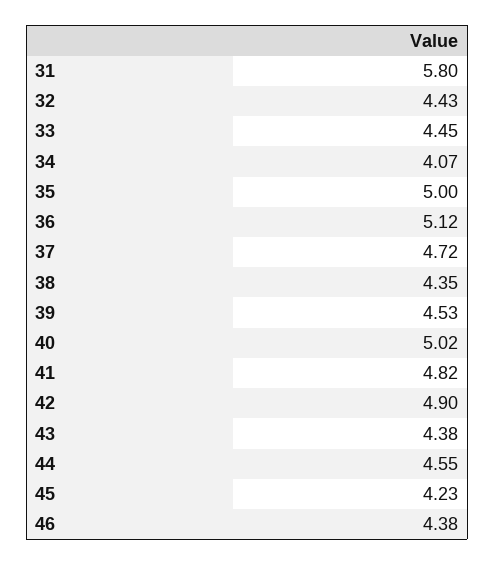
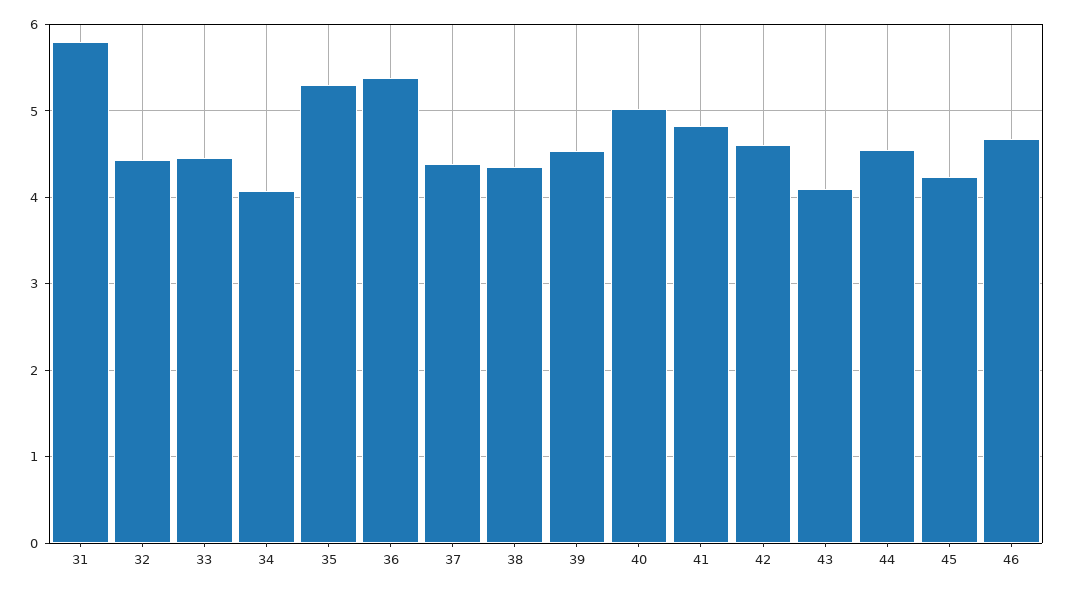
  {
    "31": 5.8,
    "32": 4.43,
    "33": 4.45,
    "34": 4.07,
-   "35": 5,
+   "35": 5.3,
-   "36": 5.12,
+   "36": 5.4,
-   "37": 4.72,
+   "37": 4.4,
    "38": 4.35,
    "39": 4.53,
    "40": 5.02,
    "41": 4.82,
-   "42": 4.9,
+   "42": 4.6,
-   "43": 4.38,
+   "43": 4.1,
    "44": 4.55,
    "45": 4.23,
-   "46": 4.38
+   "46": 4.7
  }

